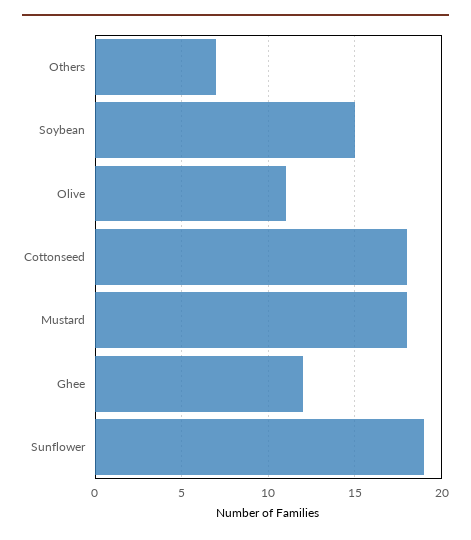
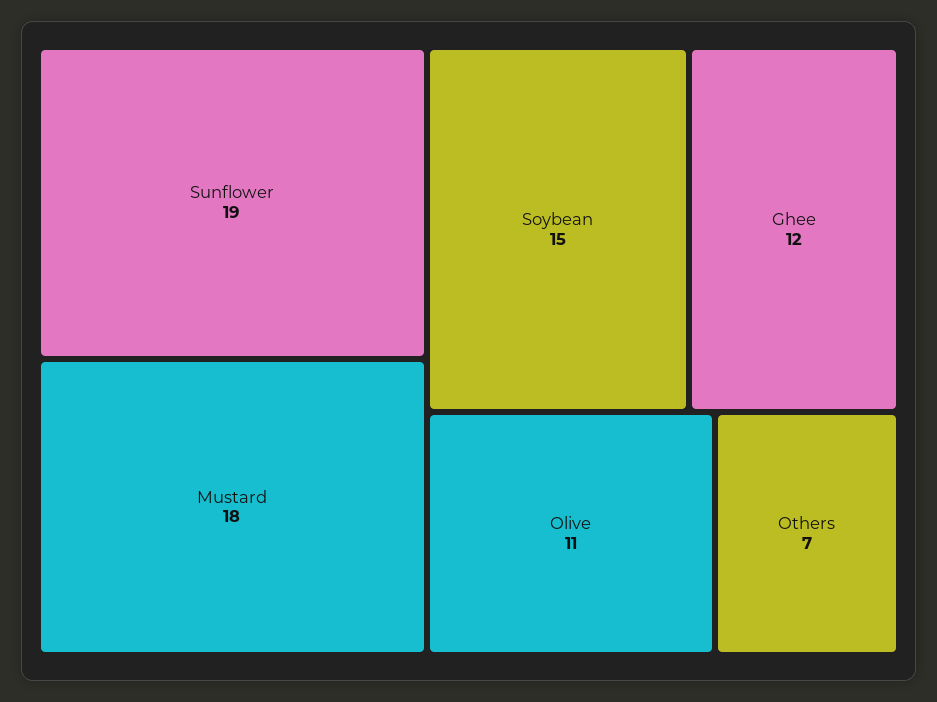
  {
    "Others": 7,
    "Soybean": 15,
    "Olive": 11,
-   "Cottonseed": 18,
    "Mustard": 18,
    "Ghee": 12,
    "Sunflower": 19
  }

